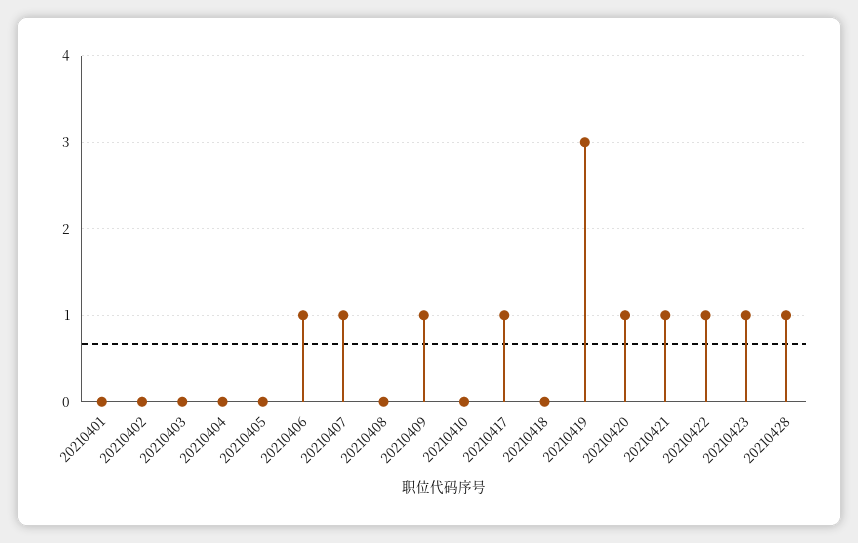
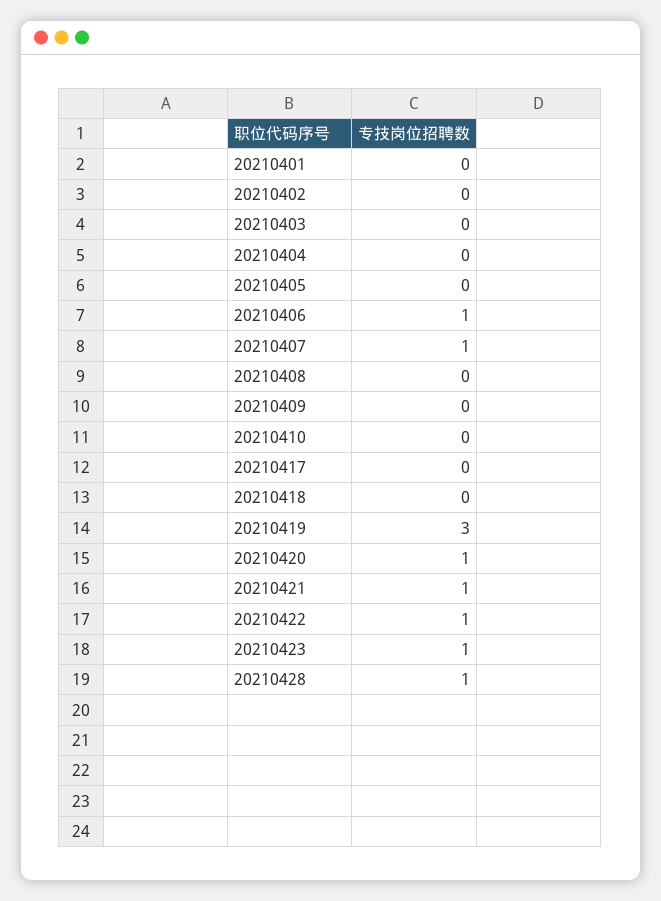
  {
    "20210401": 0,
    "20210402": 0,
    "20210403": 0,
    "20210404": 0,
    "20210405": 0,
    "20210406": 1,
    "20210407": 1,
    "20210408": 0,
-   "20210409": 1,
+   "20210409": 0,
    "20210410": 0,
-   "20210417": 1,
+   "20210417": 0,
    "20210418": 0,
    "20210419": 3,
    "20210420": 1,
    "20210421": 1,
    "20210422": 1,
    "20210423": 1,
    "20210428": 1
  }

